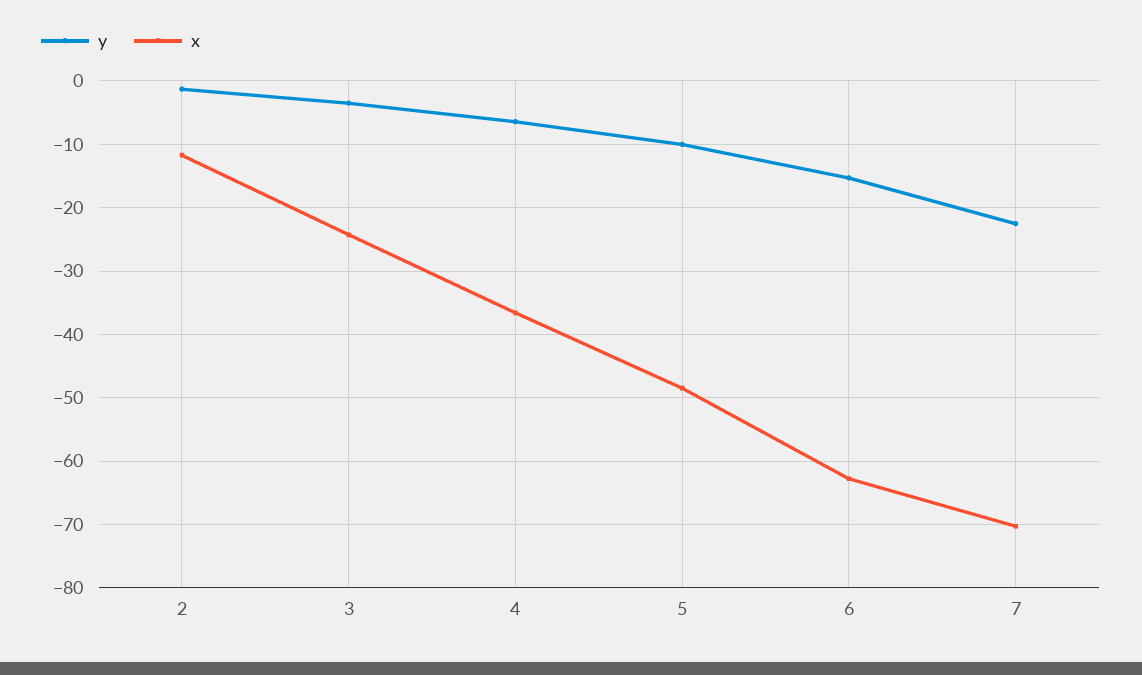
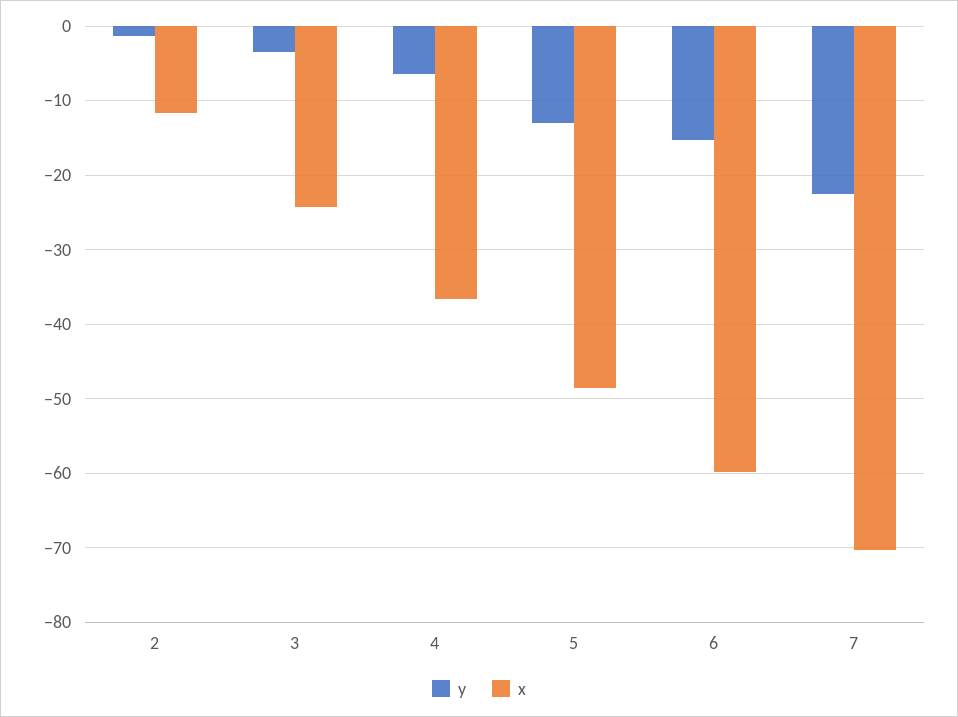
  {
    "y": {
      "2": -1,
      "3": -4,
      "4": -6,
-     "5": -10,
+     "5": -13,
      "6": -15,
      "7": -23
    },
    "x": {
      "2": -12,
      "3": -24,
      "4": -37,
      "5": -49,
-     "6": -63,
+     "6": -60,
      "7": -70
    }
  }

